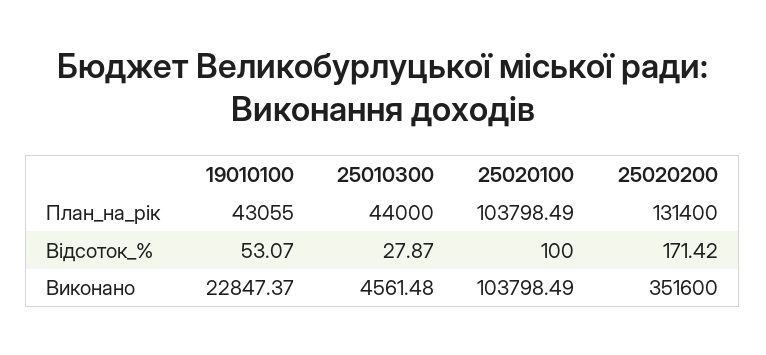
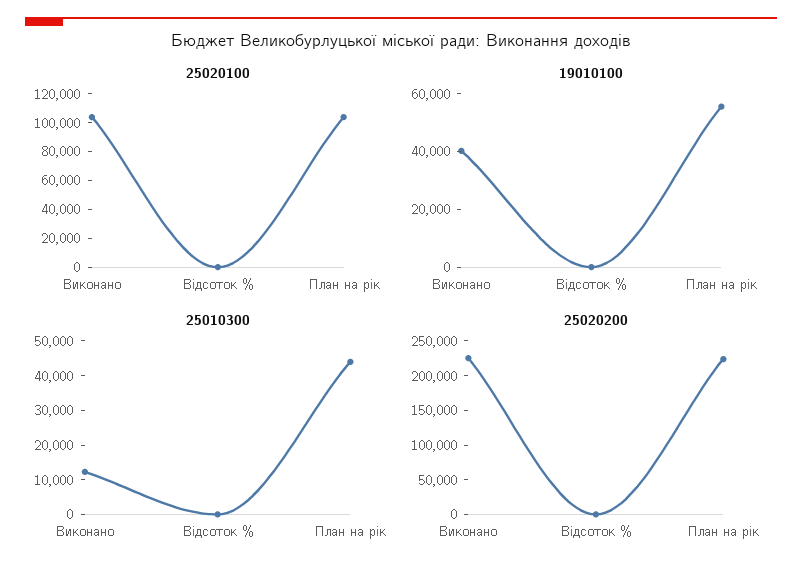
  {
    "19010100": {
-     "План_на_рік": 43055,
+     "План_на_рік": 55000,
      "Відсоток_%": 53.07,
-     "Виконано": 22847.37
+     "Виконано": 40000
    },
    "25010300": {
      "План_на_рік": 44000,
      "Відсоток_%": 27.87,
-     "Виконано": 4561.48
+     "Виконано": 12500
    },
    "25020100": {
      "План_на_рік": 103798.49,
      "Відсоток_%": 100,
      "Виконано": 103798.49
    },
    "25020200": {
-     "План_на_рік": 131400,
+     "План_на_рік": 225000,
      "Відсоток_%": 171.42,
-     "Виконано": 351600
+     "Виконано": 225000
    }
  }

